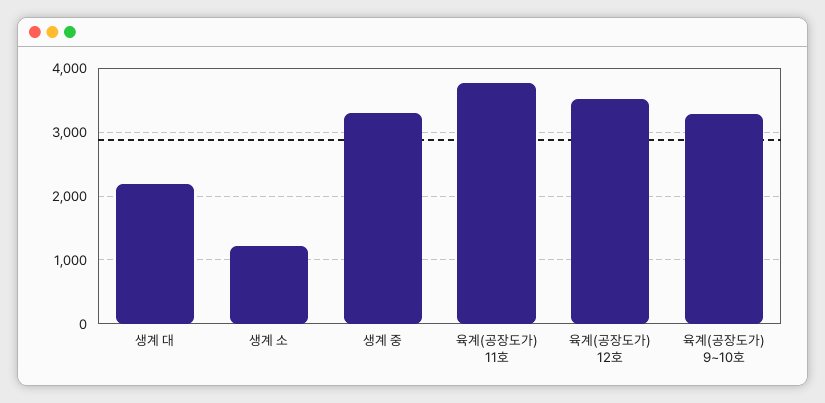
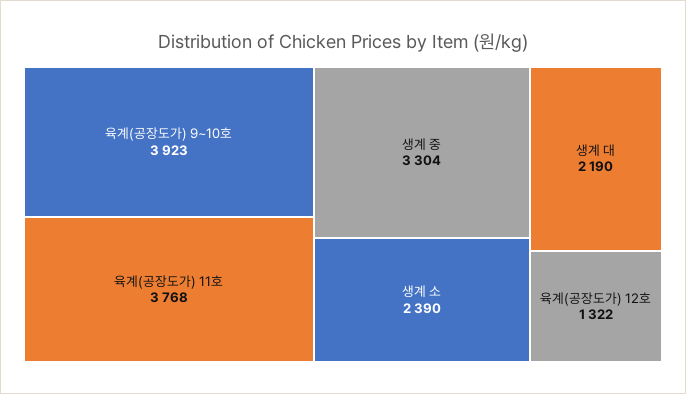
  {
    "생계 대": 2190,
-   "생계 소": 1200,
+   "생계 소": 2390,
    "생계 중": 3304,
    "육계(공장도가) 11호": 3768,
-   "육계(공장도가) 12호": 3500,
+   "육계(공장도가) 12호": 1322,
-   "육계(공장도가) 9~10호": 3300
+   "육계(공장도가) 9~10호": 3923
  }

